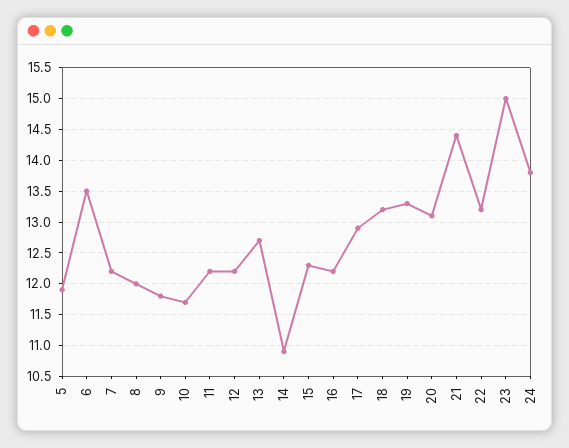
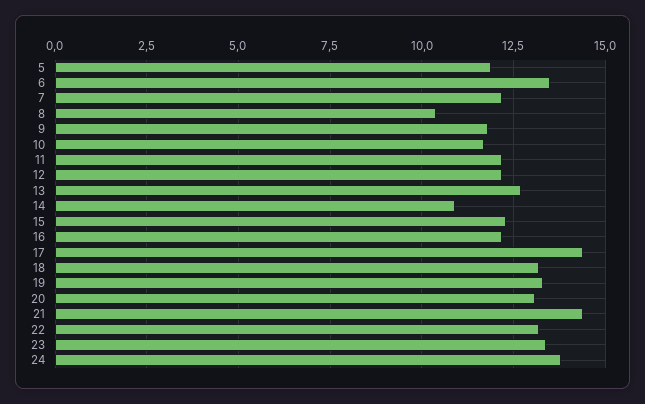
  {
    "5": 11.9,
    "6": 13.5,
    "7": 12.2,
-   "8": 12,
+   "8": 10.5,
    "9": 11.8,
    "10": 11.7,
    "11": 12.2,
    "12": 12.2,
    "13": 12.7,
    "14": 10.9,
    "15": 12.3,
    "16": 12.2,
-   "17": 12.9,
+   "17": 14.5,
    "18": 13.2,
    "19": 13.3,
    "20": 13.1,
    "21": 14.4,
    "22": 13.2,
-   "23": 15,
+   "23": 13.5,
    "24": 13.8
  }

